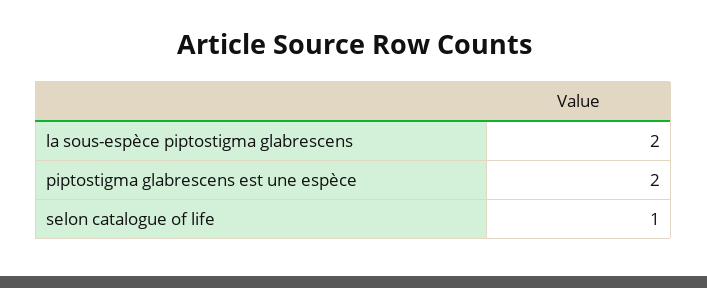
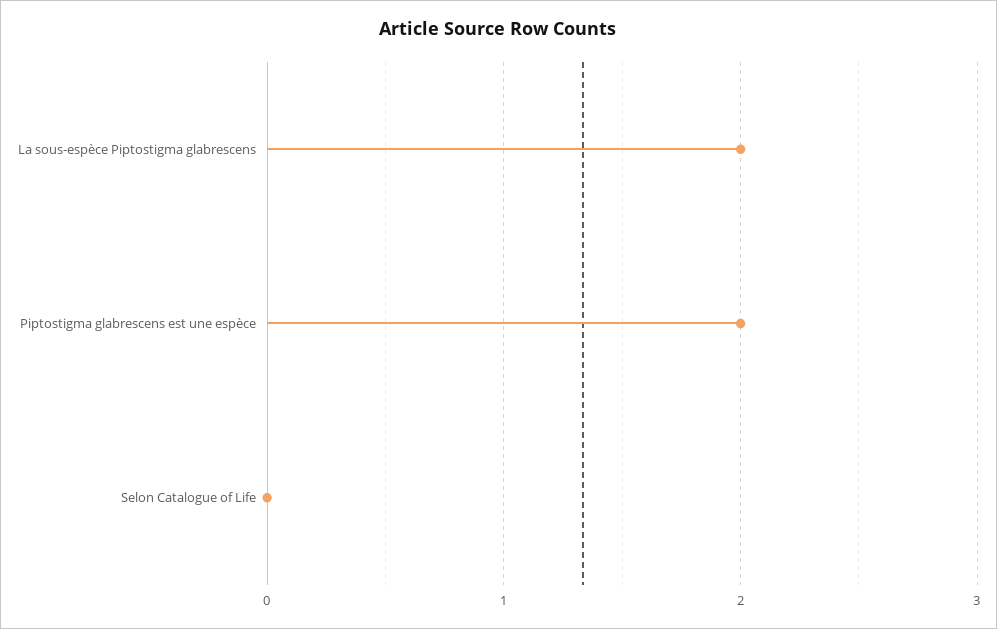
  {
    "la sous-espèce piptostigma glabrescens": 2,
    "piptostigma glabrescens est une espèce": 2,
-   "selon catalogue of life": 1
+   "selon catalogue of life": 0
  }

